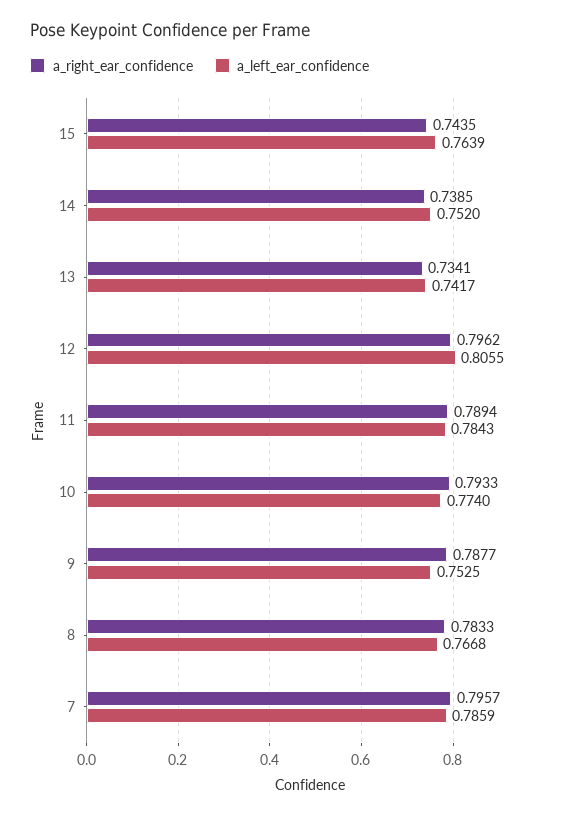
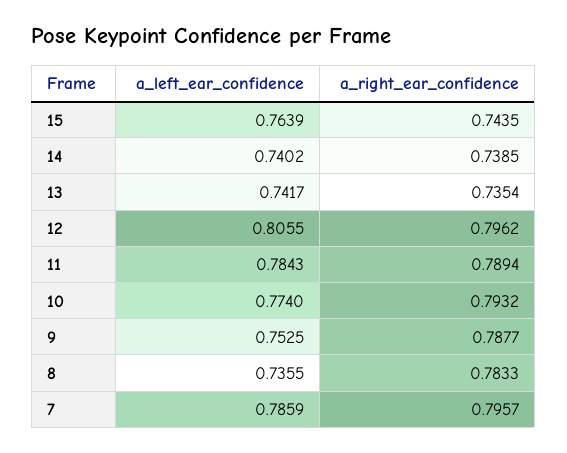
  {
    "a_right_ear_confidence": {
      "15": 0.7435,
      "14": 0.7385,
-     "13": 0.7341,
+     "13": 0.7354,
      "12": 0.7962,
      "11": 0.7894,
-     "10": 0.7933,
+     "10": 0.7932,
      "9": 0.7877,
      "8": 0.7833,
      "7": 0.7957
    },
    "a_left_ear_confidence": {
      "15": 0.7639,
-     "14": 0.752,
+     "14": 0.7402,
      "13": 0.7417,
      "12": 0.8055,
      "11": 0.7843,
      "10": 0.774,
      "9": 0.7525,
-     "8": 0.7668,
+     "8": 0.7355,
      "7": 0.7859
    }
  }

